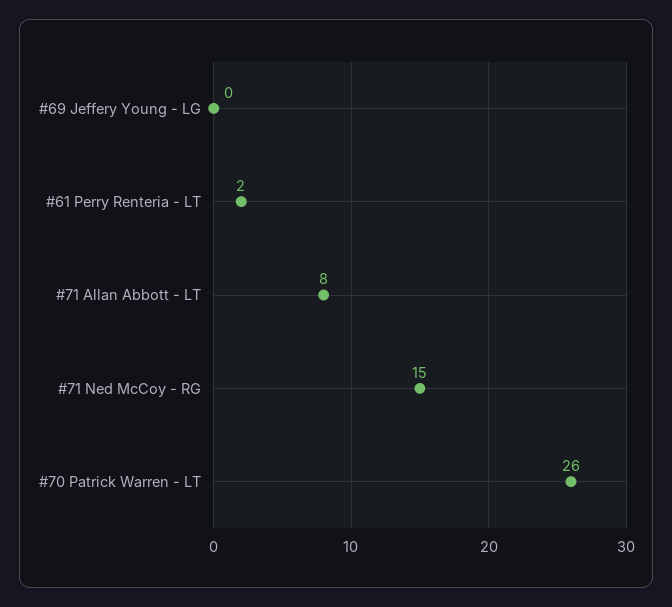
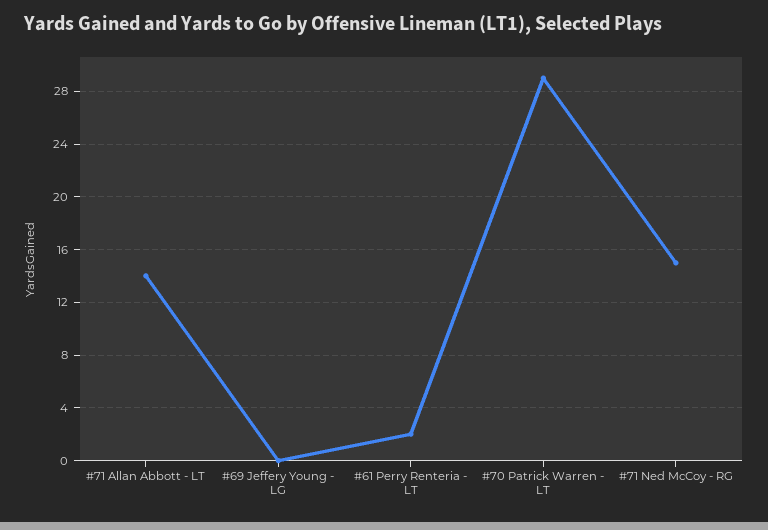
  {
    "#69 Jeffery Young - LG": 0,
    "#61 Perry Renteria - LT": 2,
-   "#71 Allan Abbott - LT": 8,
+   "#71 Allan Abbott - LT": 14,
    "#71 Ned McCoy - RG": 15,
-   "#70 Patrick Warren - LT": 26
+   "#70 Patrick Warren - LT": 29
  }

